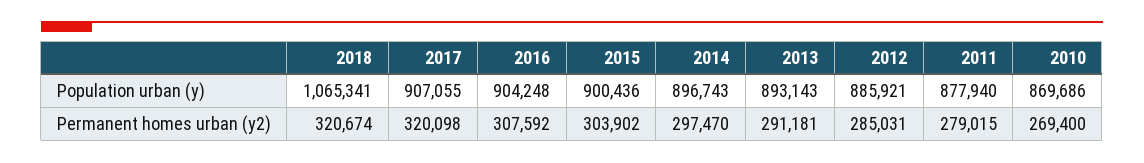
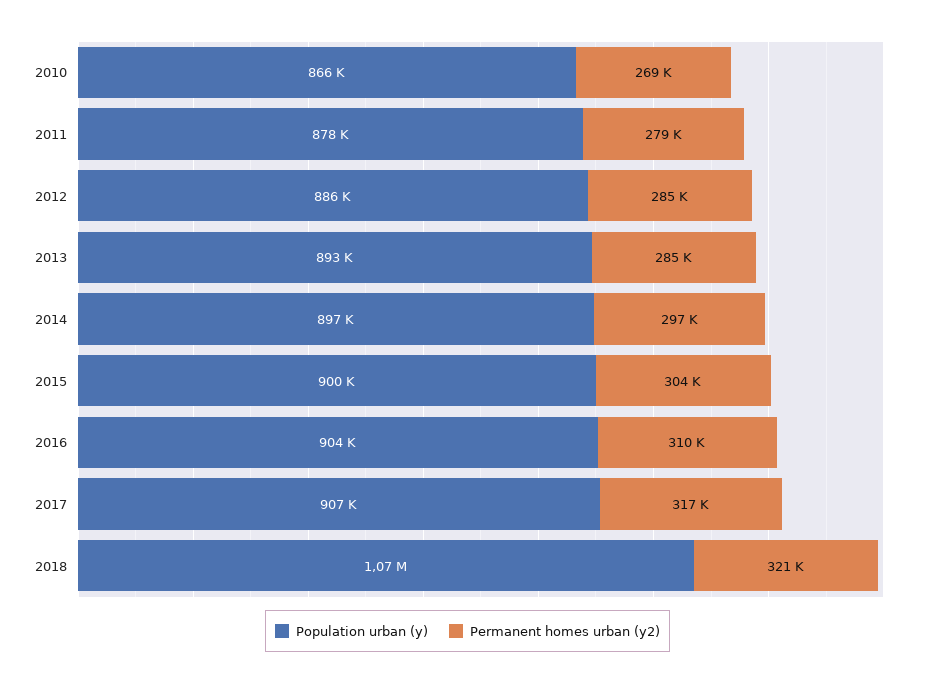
  {
    "Population urban (y)": {
      "2018": 1065341,
      "2017": 907055,
      "2016": 904248,
      "2015": 900436,
      "2014": 896743,
      "2013": 893143,
      "2012": 885921,
      "2011": 877940,
-     "2010": 869686
+     "2010": 866000
    },
    "Permanent homes urban (y2)": {
      "2018": 320674,
-     "2017": 320098,
+     "2017": 317000,
-     "2016": 307592,
+     "2016": 310000,
      "2015": 303902,
      "2014": 297470,
-     "2013": 291181,
+     "2013": 285000,
      "2012": 285031,
      "2011": 279015,
      "2010": 269400
    }
  }

